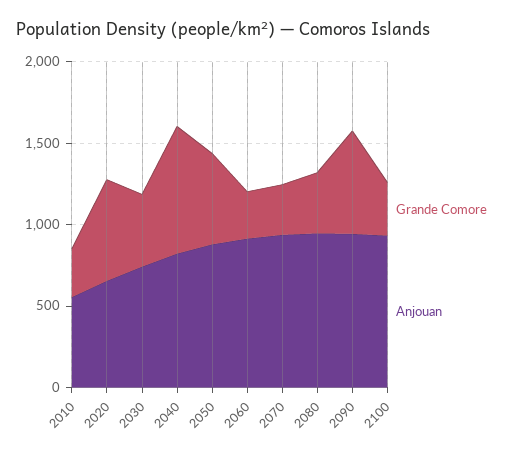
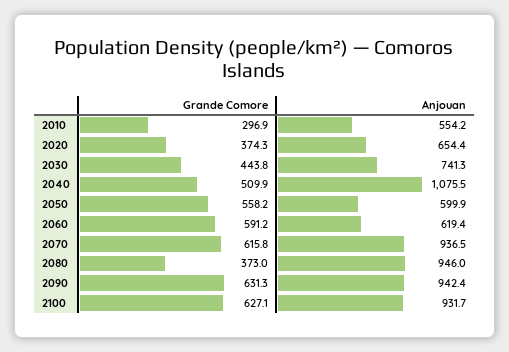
  {
    "Grande Comore": {
      "2010": 296.9,
-     "2020": 600,
+     "2020": 374.3,
      "2030": 443.8,
-     "2040": 800,
+     "2040": 509.9,
      "2050": 558.2,
-     "2060": 300,
+     "2060": 591.2,
-     "2070": 300,
+     "2070": 615.8,
      "2080": 373,
      "2090": 631.3,
-     "2100": 300
+     "2100": 627.1
    },
    "Anjouan": {
      "2010": 554.2,
      "2020": 654.4,
      "2030": 741.3,
-     "2040": 800,
+     "2040": 1075.5,
-     "2050": 900,
+     "2050": 599.9,
-     "2060": 900,
+     "2060": 619.4,
      "2070": 936.5,
      "2080": 946,
      "2090": 942.4,
      "2100": 931.7
    }
  }

